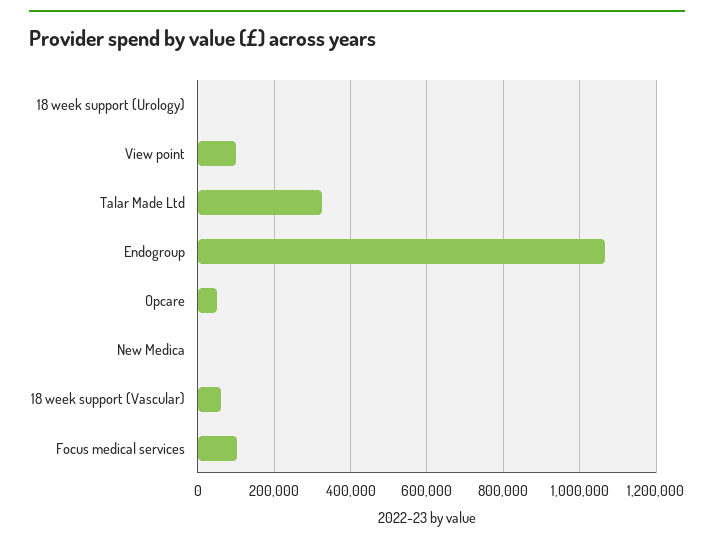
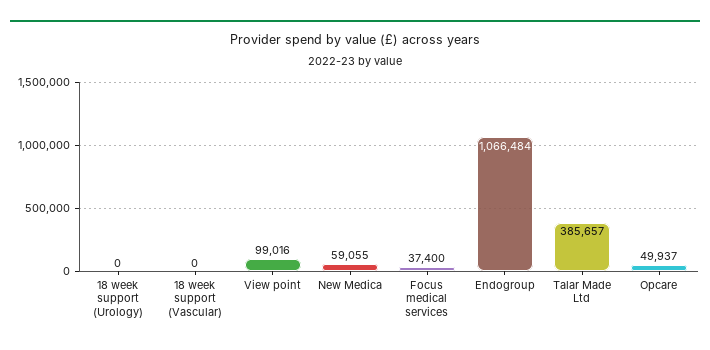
  {
    "18 week support (Urology)": 0,
    "View point": 99016,
-   "Talar Made Ltd": 320000,
+   "Talar Made Ltd": 385657,
    "Endogroup": 1066484,
    "Opcare": 49937,
-   "New Medica": 0,
+   "New Medica": 59055,
-   "18 week support (Vascular)": 60000,
+   "18 week support (Vascular)": 0,
-   "Focus medical services": 100000
+   "Focus medical services": 37400
  }

